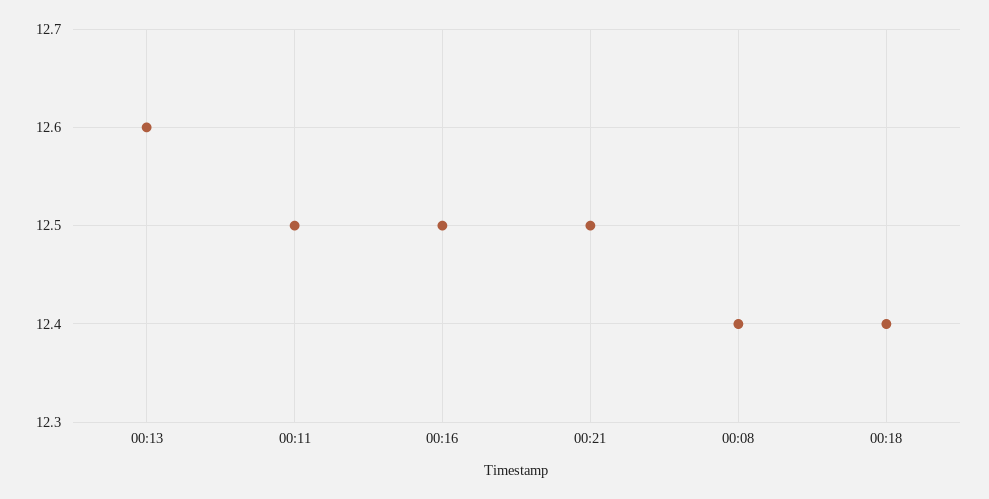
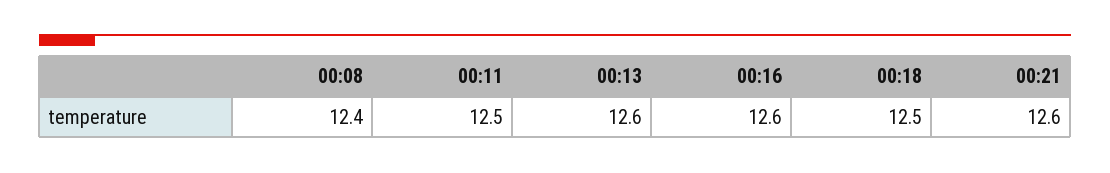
  {
    "00:13": 12.6,
    "00:11": 12.5,
-   "00:16": 12.5,
+   "00:16": 12.6,
-   "00:21": 12.5,
+   "00:21": 12.6,
    "00:08": 12.4,
-   "00:18": 12.4
+   "00:18": 12.5
  }

